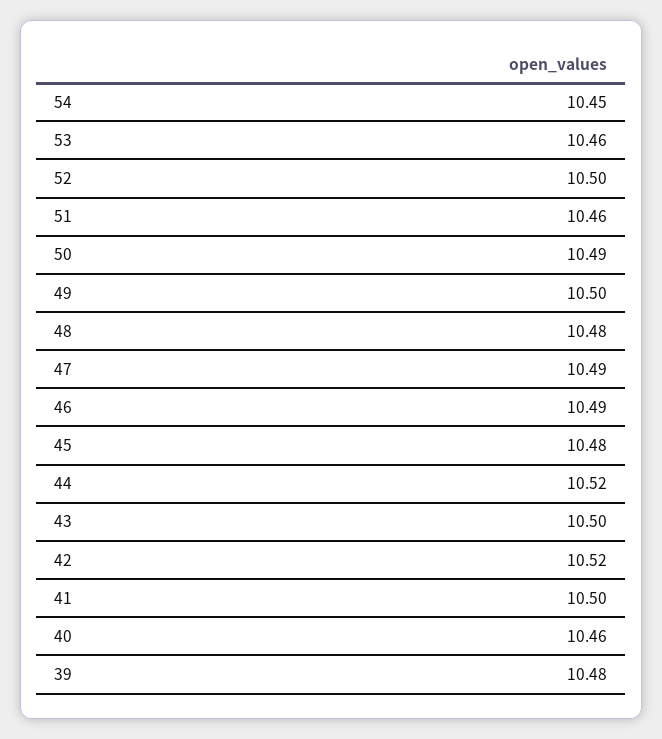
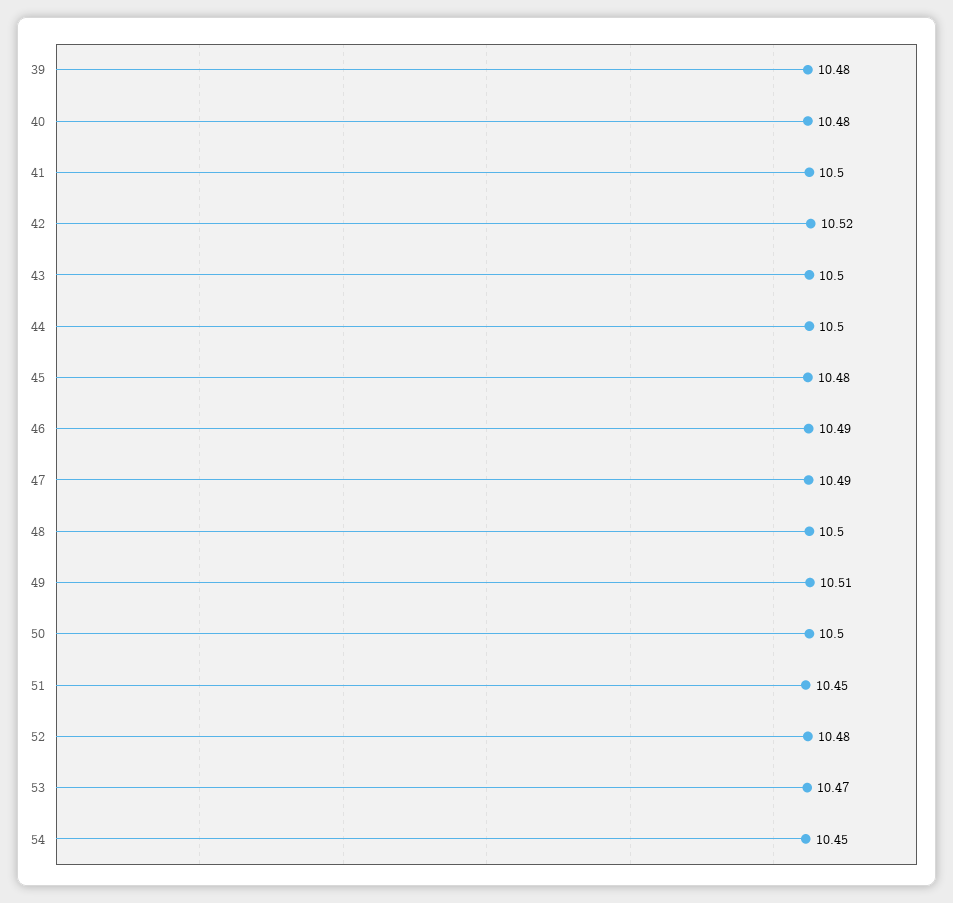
  {
    "54": 10.45,
-   "53": 10.46,
+   "53": 10.47,
-   "52": 10.5,
+   "52": 10.48,
-   "51": 10.46,
+   "51": 10.45,
-   "50": 10.49,
+   "50": 10.5,
-   "49": 10.5,
+   "49": 10.51,
-   "48": 10.48,
+   "48": 10.5,
    "47": 10.49,
    "46": 10.49,
    "45": 10.48,
-   "44": 10.52,
+   "44": 10.5,
    "43": 10.5,
    "42": 10.52,
    "41": 10.5,
-   "40": 10.46,
+   "40": 10.48,
    "39": 10.48
  }

